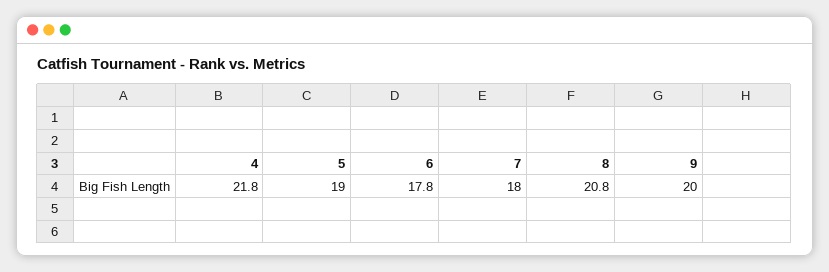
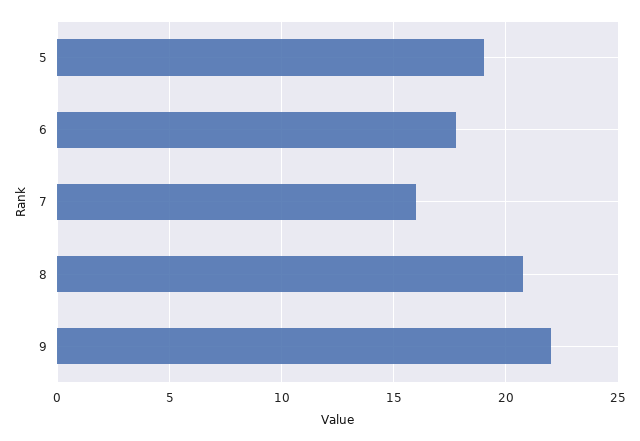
  {
-   "4": 21.8,
    "5": 19,
    "6": 17.8,
-   "7": 18,
+   "7": 16,
    "8": 20.8,
-   "9": 20
+   "9": 22
  }

